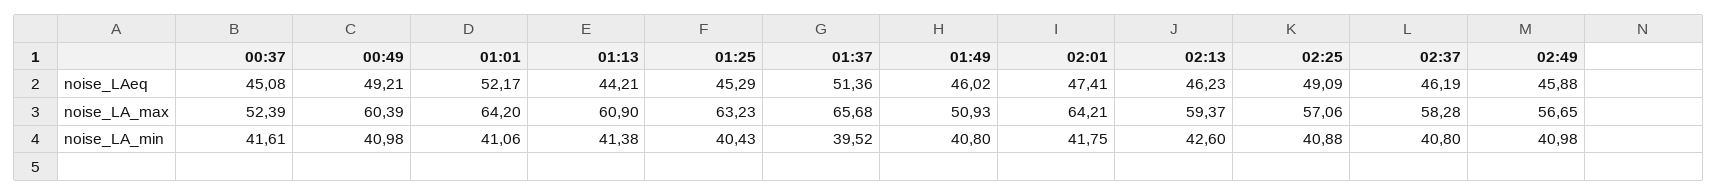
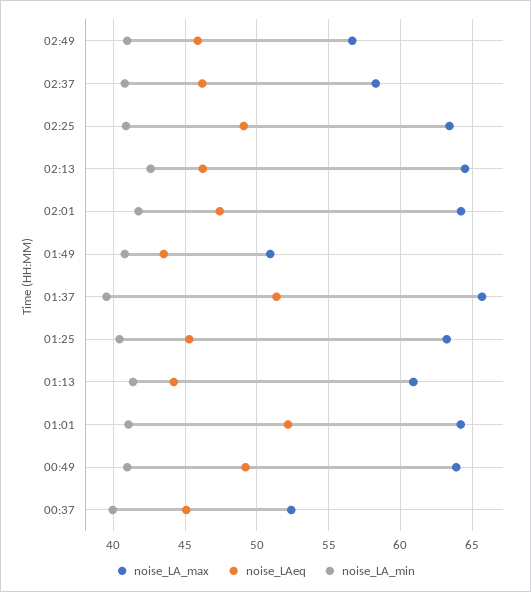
  {
    "noise_LAeq": {
      "00:37": 45.08,
      "00:49": 49.21,
      "01:01": 52.17,
      "01:13": 44.21,
      "01:25": 45.29,
      "01:37": 51.36,
-     "01:49": 46.02,
+     "01:49": 43.5,
      "02:01": 47.41,
      "02:13": 46.23,
      "02:25": 49.09,
      "02:37": 46.19,
      "02:49": 45.88
    },
    "noise_LA_max": {
      "00:37": 52.39,
-     "00:49": 60.39,
+     "00:49": 64,
      "01:01": 64.2,
      "01:13": 60.9,
      "01:25": 63.23,
      "01:37": 65.68,
      "01:49": 50.93,
      "02:01": 64.21,
-     "02:13": 59.37,
+     "02:13": 64.5,
-     "02:25": 57.06,
+     "02:25": 63.5,
      "02:37": 58.28,
      "02:49": 56.65
    },
    "noise_LA_min": {
-     "00:37": 41.61,
+     "00:37": 40,
      "00:49": 40.98,
      "01:01": 41.06,
      "01:13": 41.38,
      "01:25": 40.43,
      "01:37": 39.52,
      "01:49": 40.8,
      "02:01": 41.75,
      "02:13": 42.6,
      "02:25": 40.88,
      "02:37": 40.8,
      "02:49": 40.98
    }
  }

